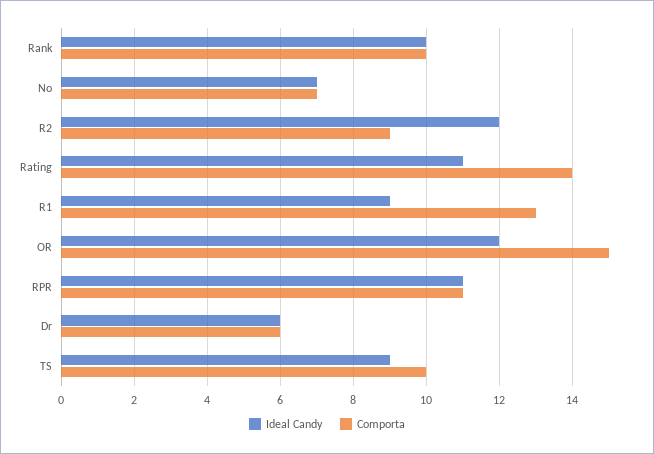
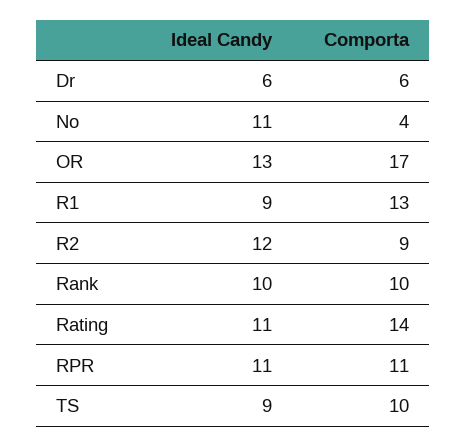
  {
    "Ideal Candy": {
      "Rank": 10,
-     "No": 7,
+     "No": 11,
      "R2": 12,
      "Rating": 11,
      "R1": 9,
-     "OR": 12,
+     "OR": 13,
      "RPR": 11,
      "Dr": 6,
      "TS": 9
    },
    "Comporta": {
      "Rank": 10,
-     "No": 7,
+     "No": 4,
      "R2": 9,
      "Rating": 14,
      "R1": 13,
-     "OR": 15,
+     "OR": 17,
      "RPR": 11,
      "Dr": 6,
      "TS": 10
    }
  }

